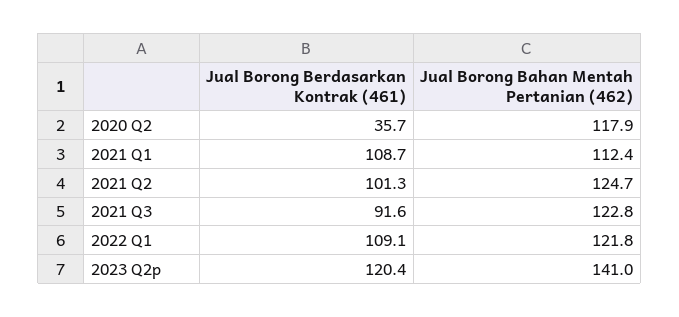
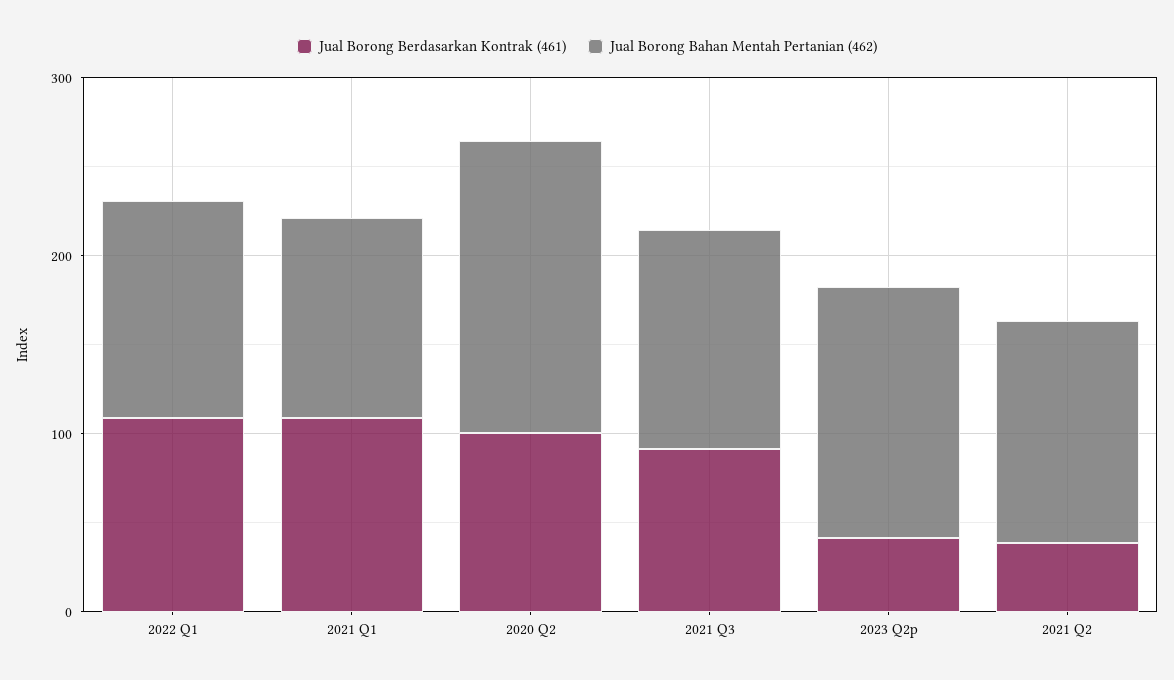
  {
    "Jual Borong Berdasarkan Kontrak (461)": {
-     "2020 Q2": 35.7,
+     "2020 Q2": 100,
      "2021 Q1": 108.7,
-     "2021 Q2": 101.3,
+     "2021 Q2": 40,
      "2021 Q3": 91.6,
      "2022 Q1": 109.1,
-     "2023 Q2p": 120.4
+     "2023 Q2p": 40
    },
    "Jual Borong Bahan Mentah Pertanian (462)": {
-     "2020 Q2": 117.9,
+     "2020 Q2": 160,
      "2021 Q1": 112.4,
      "2021 Q2": 124.7,
      "2021 Q3": 122.8,
      "2022 Q1": 121.8,
      "2023 Q2p": 141
    }
  }

